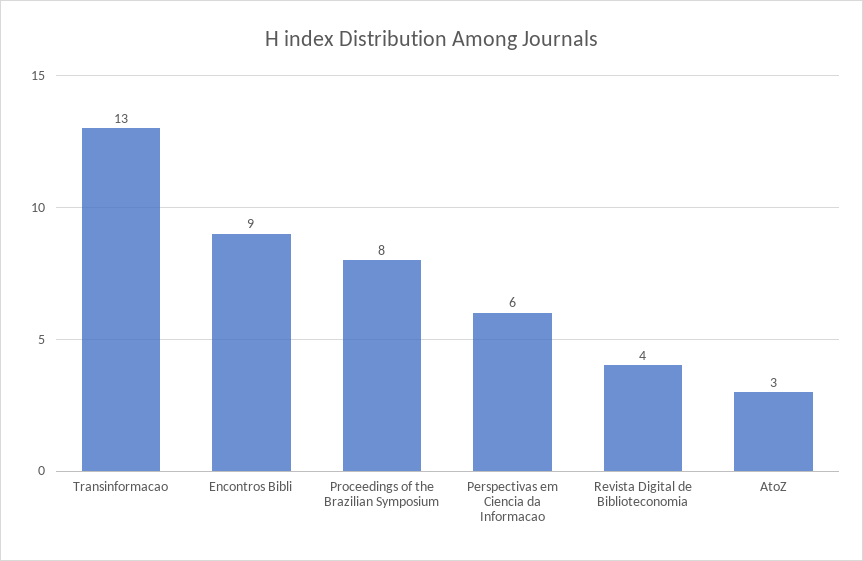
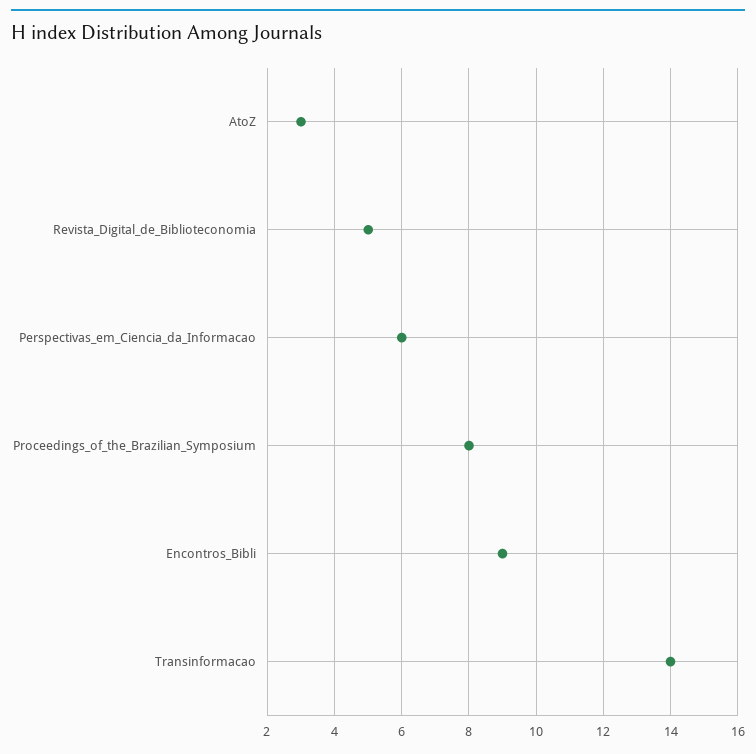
  {
-   "Transinformacao": 13,
+   "Transinformacao": 14,
    "Encontros Bibli": 9,
    "Proceedings of the Brazilian Symposium": 8,
    "Perspectivas em Ciencia da Informacao": 6,
-   "Revista Digital de Biblioteconomia": 4,
+   "Revista Digital de Biblioteconomia": 5,
    "AtoZ": 3
  }

